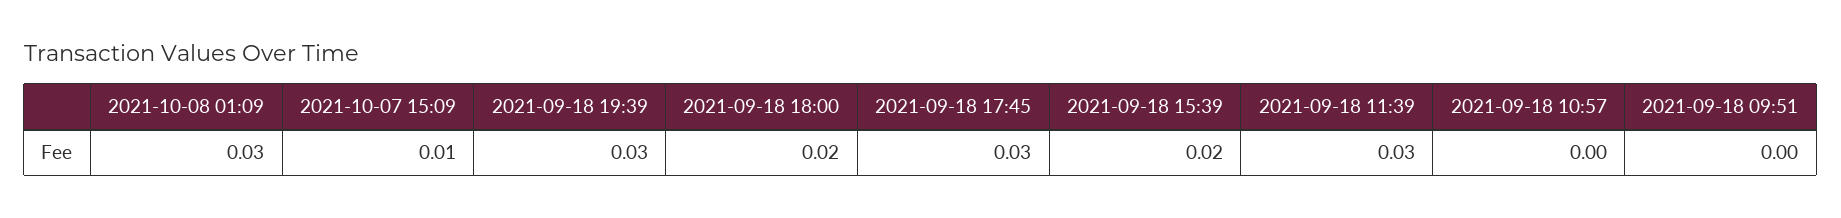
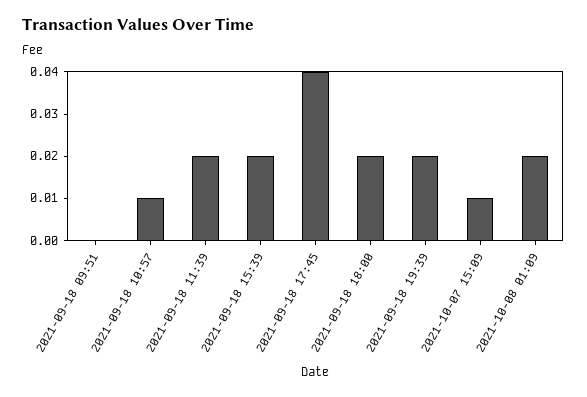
  {
-   "2021-10-08 01:09": 0.03,
+   "2021-10-08 01:09": 0.02,
    "2021-10-07 15:09": 0.01,
-   "2021-09-18 19:39": 0.03,
+   "2021-09-18 19:39": 0.02,
    "2021-09-18 18:00": 0.02,
-   "2021-09-18 17:45": 0.03,
+   "2021-09-18 17:45": 0.04,
    "2021-09-18 15:39": 0.02,
-   "2021-09-18 11:39": 0.03,
+   "2021-09-18 11:39": 0.02,
-   "2021-09-18 10:57": 0,
+   "2021-09-18 10:57": 0.01,
    "2021-09-18 09:51": 0
  }

